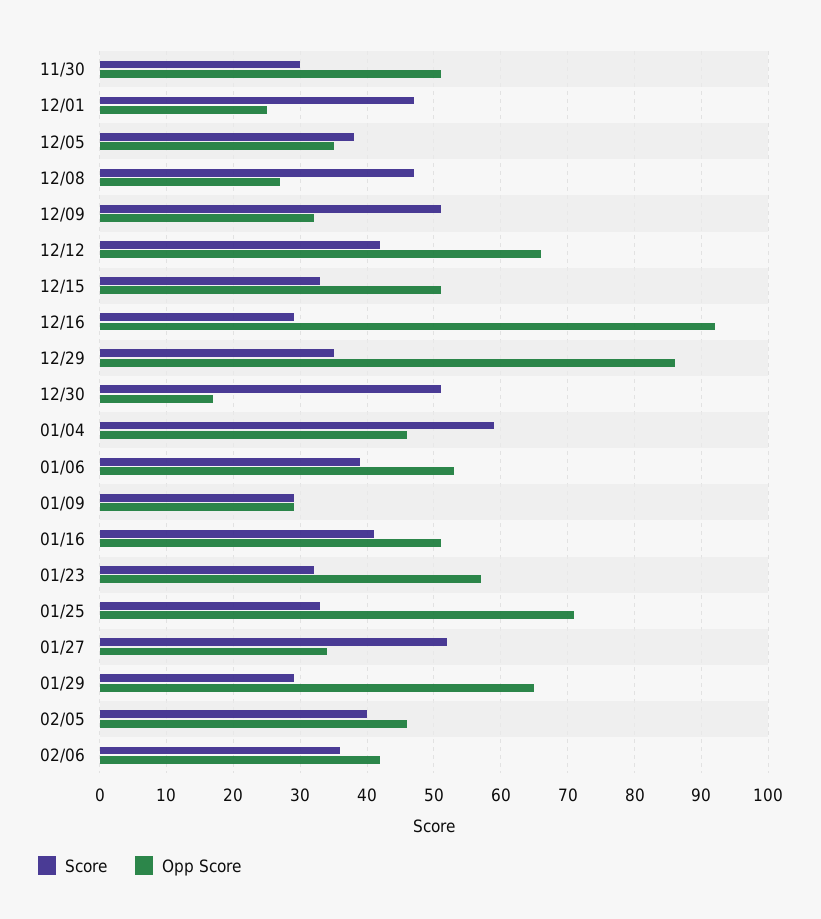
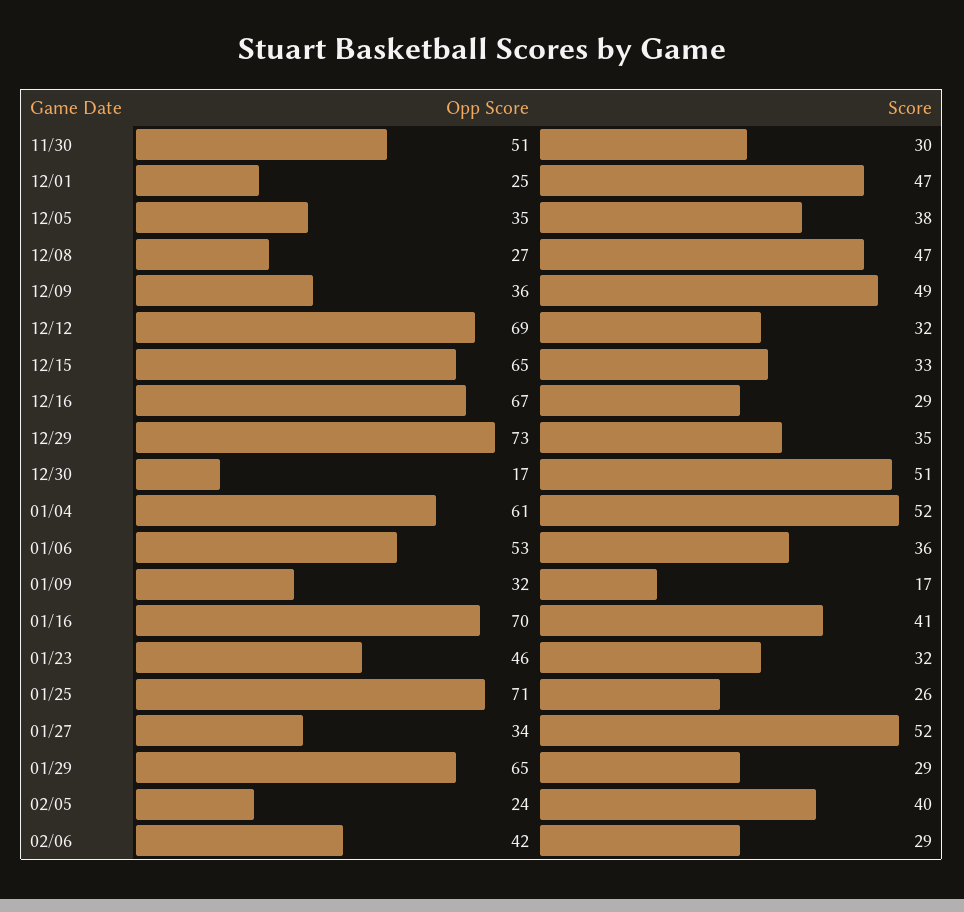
  {
    "Score": {
      "11/30": 30,
      "12/01": 47,
      "12/05": 38,
      "12/08": 47,
-     "12/09": 51,
+     "12/09": 49,
-     "12/12": 42,
+     "12/12": 32,
      "12/15": 33,
      "12/16": 29,
      "12/29": 35,
      "12/30": 51,
-     "01/04": 59,
+     "01/04": 52,
-     "01/06": 39,
+     "01/06": 36,
-     "01/09": 29,
+     "01/09": 17,
      "01/16": 41,
      "01/23": 32,
-     "01/25": 33,
+     "01/25": 26,
      "01/27": 52,
      "01/29": 29,
      "02/05": 40,
-     "02/06": 36
+     "02/06": 29
    },
    "Opp Score": {
      "11/30": 51,
      "12/01": 25,
      "12/05": 35,
      "12/08": 27,
-     "12/09": 32,
+     "12/09": 36,
-     "12/12": 66,
+     "12/12": 69,
-     "12/15": 51,
+     "12/15": 65,
-     "12/16": 92,
+     "12/16": 67,
-     "12/29": 86,
+     "12/29": 73,
      "12/30": 17,
-     "01/04": 46,
+     "01/04": 61,
      "01/06": 53,
-     "01/09": 29,
+     "01/09": 32,
-     "01/16": 51,
+     "01/16": 70,
-     "01/23": 57,
+     "01/23": 46,
      "01/25": 71,
      "01/27": 34,
      "01/29": 65,
-     "02/05": 46,
+     "02/05": 24,
      "02/06": 42
    }
  }

